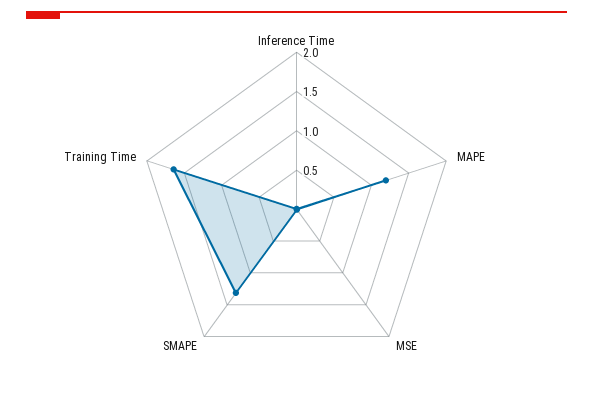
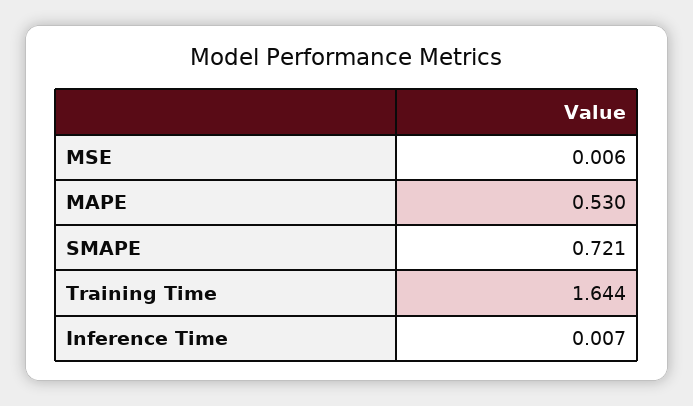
  {
    "Inference Time": 0.007,
-   "MAPE": 1.25,
+   "MAPE": 0.53,
    "MSE": 0.006,
-   "SMAPE": 1.25,
+   "SMAPE": 0.721,
    "Training Time": 1.644
  }

